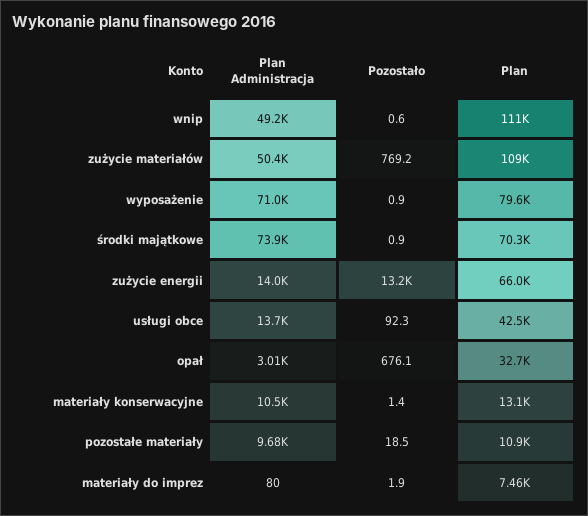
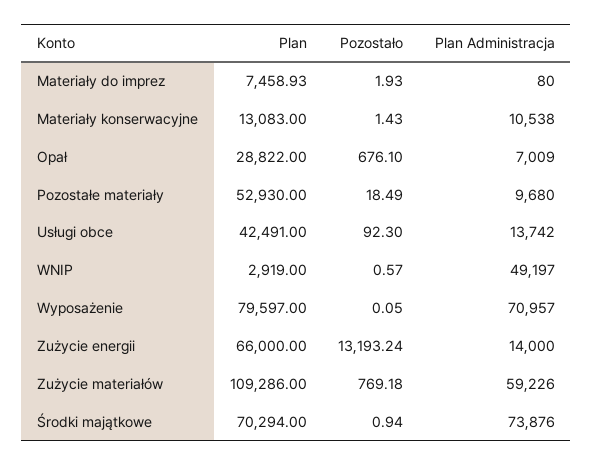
  {
    "Plan Administracja": {
      "wnip": 49197,
-     "zużycie materiałów": 50400,
+     "zużycie materiałów": 59226,
      "wyposażenie": 70957,
      "środki majątkowe": 73876,
      "zużycie energii": 14000,
      "usługi obce": 13742,
-     "opał": 3010,
+     "opał": 7009,
      "materiały konserwacyjne": 10538,
      "pozostałe materiały": 9680,
      "materiały do imprez": 80
    },
    "Pozostało": {
      "wnip": 0.57,
      "zużycie materiałów": 769.18,
-     "wyposażenie": 0.9,
+     "wyposażenie": 0.05,
      "środki majątkowe": 0.94,
      "zużycie energii": 13193.24,
      "usługi obce": 92.3,
      "opał": 676.1,
      "materiały konserwacyjne": 1.43,
      "pozostałe materiały": 18.49,
      "materiały do imprez": 1.93
    },
    "Plan": {
-     "wnip": 111000,
+     "wnip": 2919,
      "zużycie materiałów": 109286,
      "wyposażenie": 79597,
      "środki majątkowe": 70294,
      "zużycie energii": 66000,
      "usługi obce": 42491,
-     "opał": 32700,
+     "opał": 28822,
      "materiały konserwacyjne": 13083,
-     "pozostałe materiały": 10900,
+     "pozostałe materiały": 52930,
      "materiały do imprez": 7458.93
    }
  }

